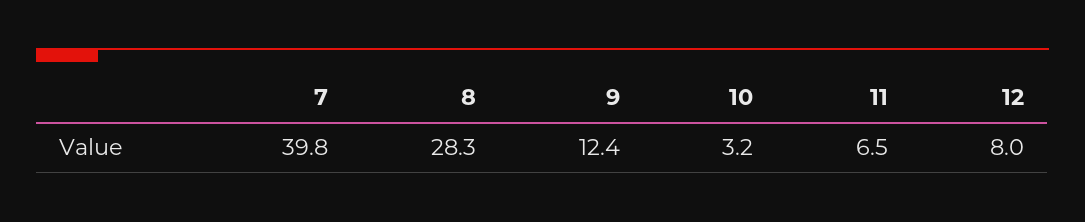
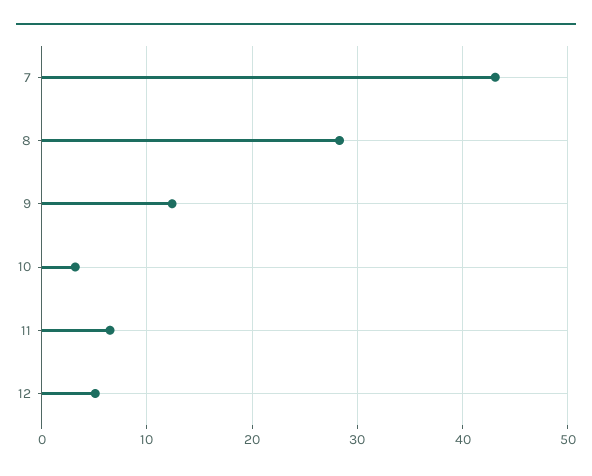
  {
-   "7": 39.8,
+   "7": 43,
    "8": 28.3,
    "9": 12.4,
    "10": 3.2,
    "11": 6.5,
-   "12": 8
+   "12": 5
  }

